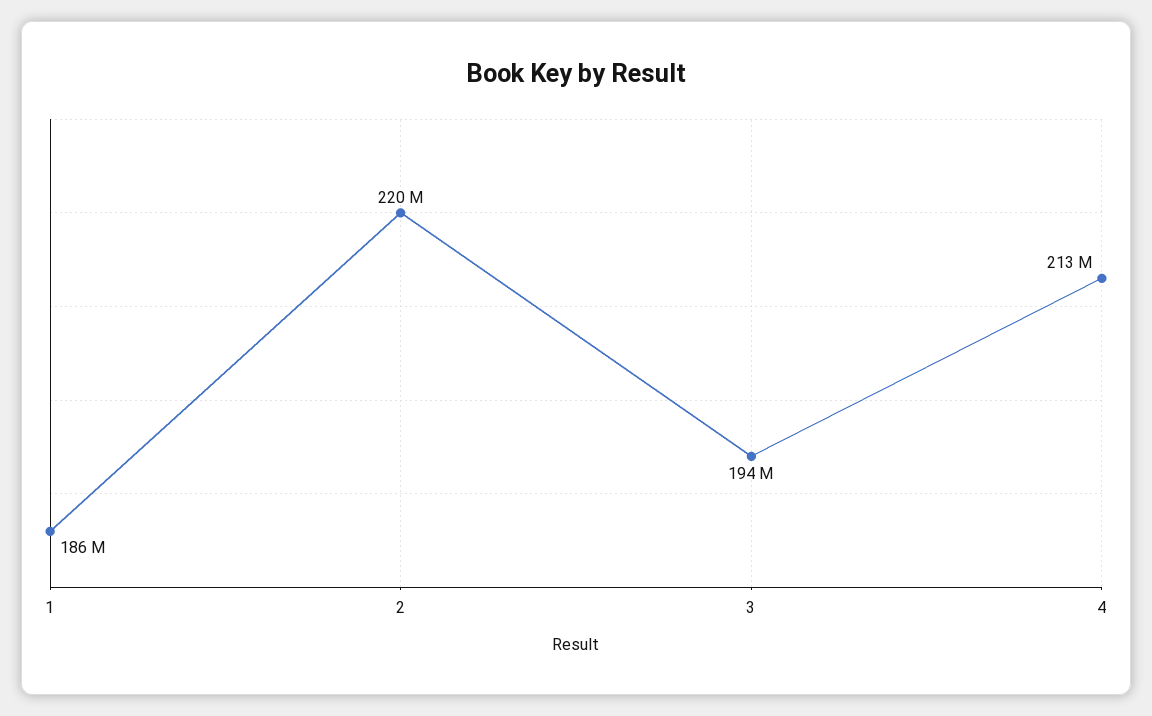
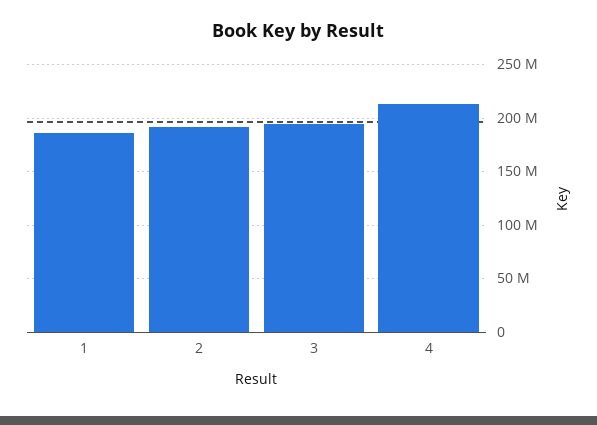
  {
    "1": 186000000,
-   "2": 220000000,
+   "2": 190000000,
    "3": 194000000,
    "4": 213000000
  }

